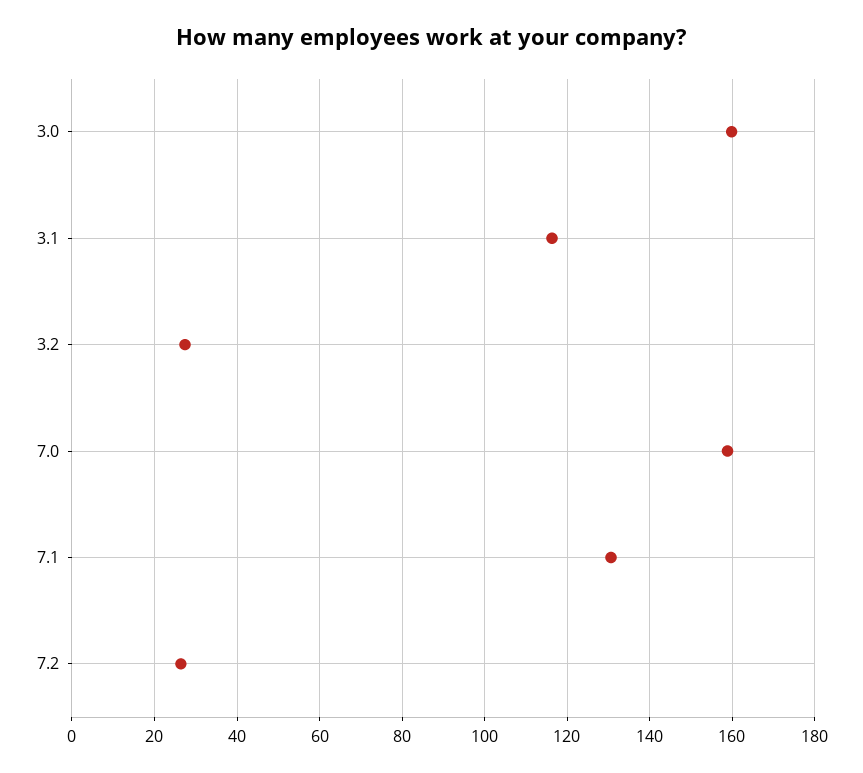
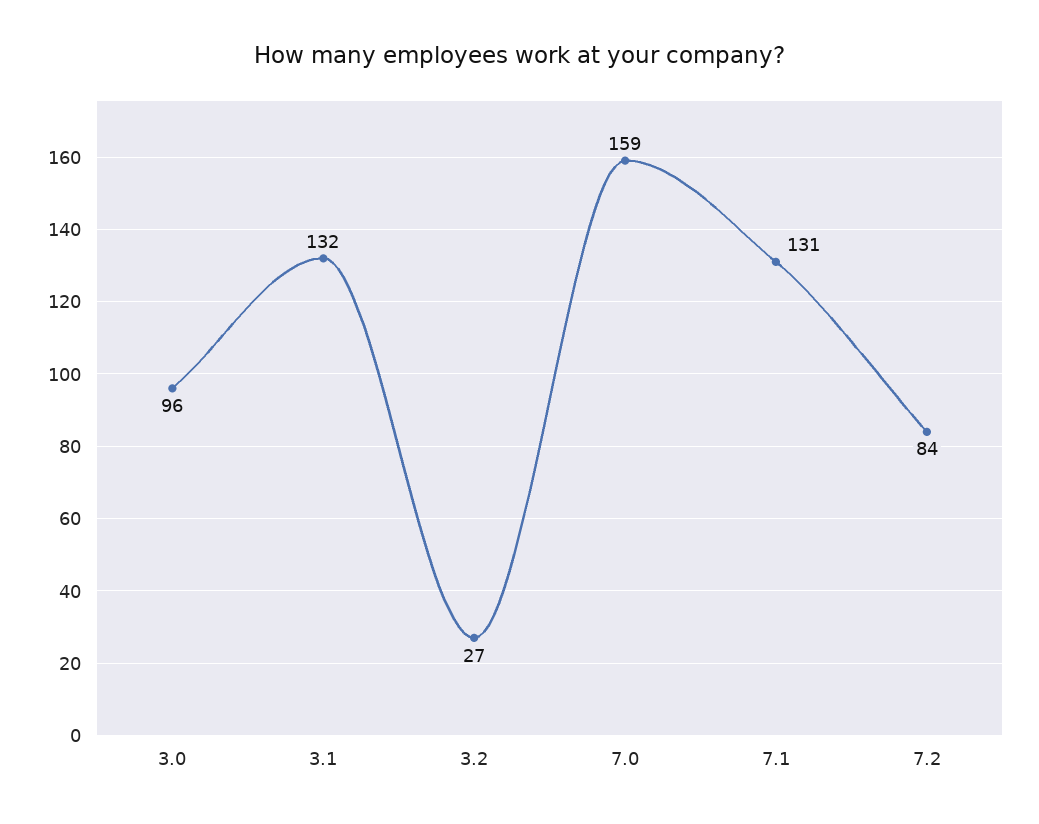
  {
-   "3.0": 160,
+   "3.0": 96,
-   "3.1": 116,
+   "3.1": 132,
    "3.2": 27,
    "7.0": 159,
    "7.1": 131,
-   "7.2": 26
+   "7.2": 84
  }

